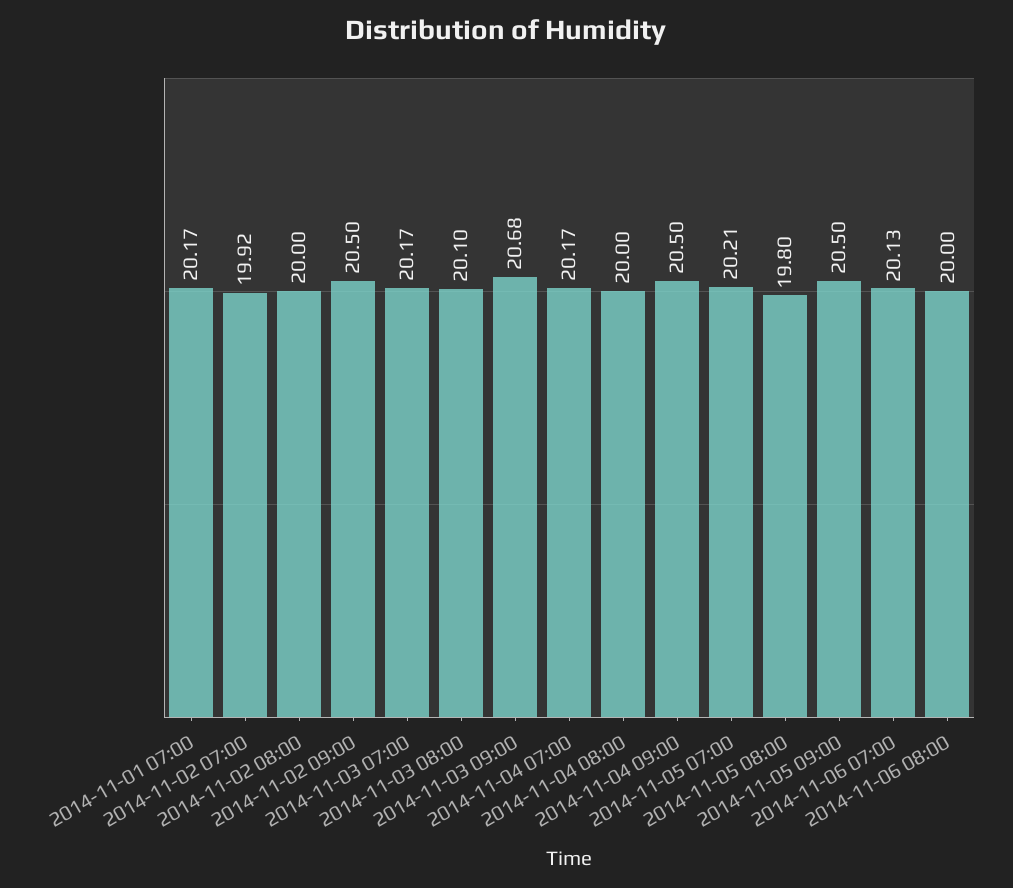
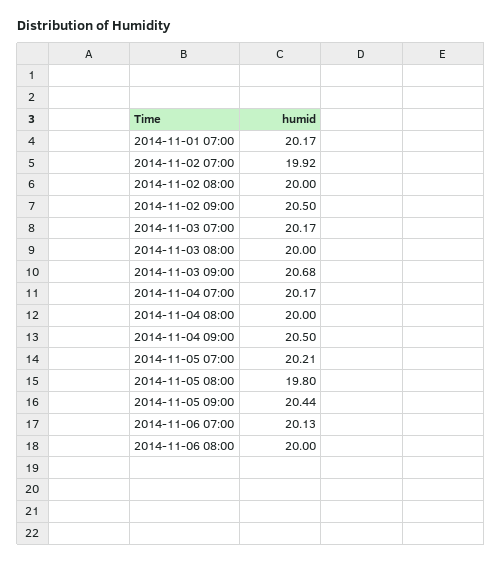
  {
    "2014-11-01 07:00": 20.17,
    "2014-11-02 07:00": 19.92,
    "2014-11-02 08:00": 20,
    "2014-11-02 09:00": 20.5,
    "2014-11-03 07:00": 20.17,
-   "2014-11-03 08:00": 20.1,
+   "2014-11-03 08:00": 20,
    "2014-11-03 09:00": 20.68,
    "2014-11-04 07:00": 20.17,
    "2014-11-04 08:00": 20,
    "2014-11-04 09:00": 20.5,
    "2014-11-05 07:00": 20.21,
    "2014-11-05 08:00": 19.8,
-   "2014-11-05 09:00": 20.5,
+   "2014-11-05 09:00": 20.44,
    "2014-11-06 07:00": 20.13,
    "2014-11-06 08:00": 20
  }

